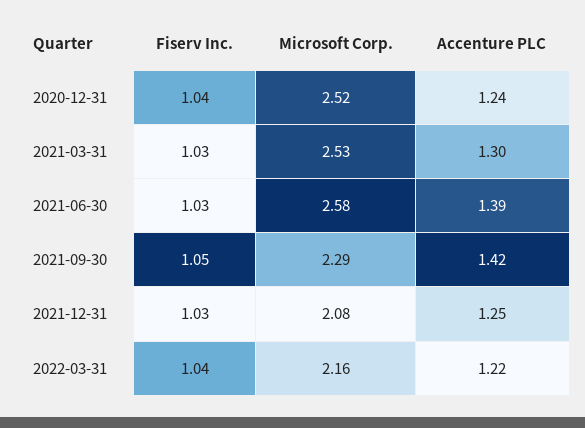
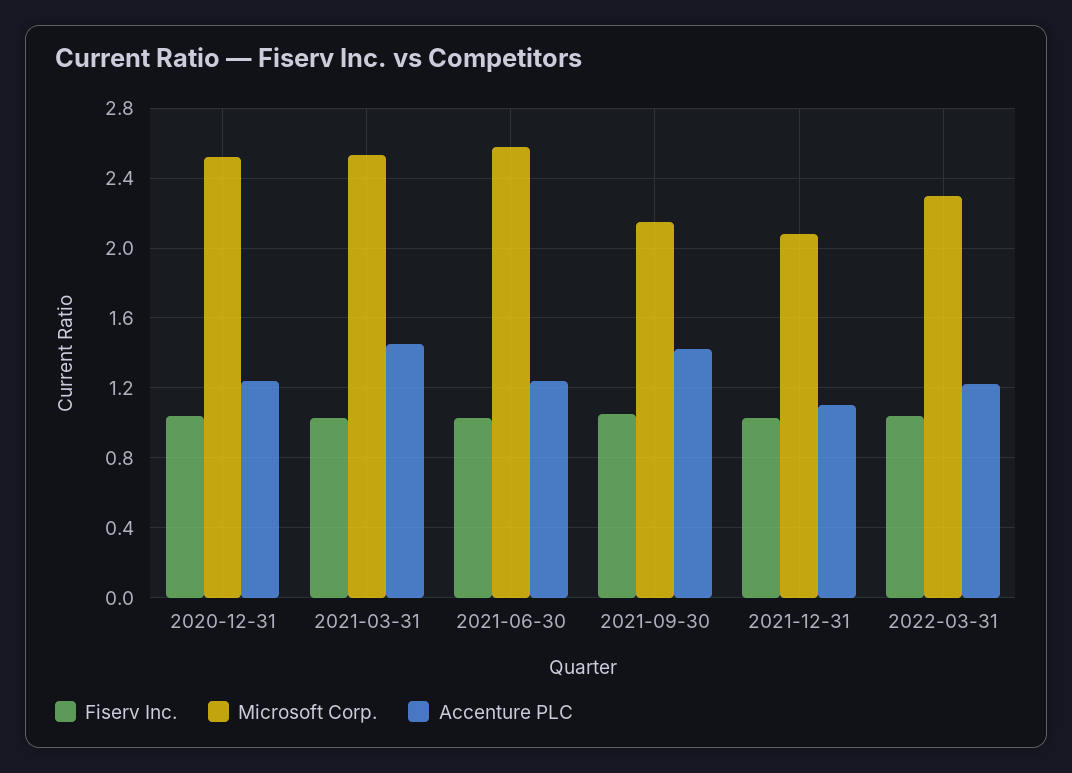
  {
    "Fiserv Inc.": {
      "2020-12-31": 1.04,
      "2021-03-31": 1.03,
      "2021-06-30": 1.03,
      "2021-09-30": 1.05,
      "2021-12-31": 1.03,
      "2022-03-31": 1.04
    },
    "Microsoft Corp.": {
      "2020-12-31": 2.52,
      "2021-03-31": 2.53,
      "2021-06-30": 2.58,
-     "2021-09-30": 2.29,
+     "2021-09-30": 2.15,
      "2021-12-31": 2.08,
-     "2022-03-31": 2.16
+     "2022-03-31": 2.3
    },
    "Accenture PLC": {
      "2020-12-31": 1.24,
-     "2021-03-31": 1.3,
+     "2021-03-31": 1.45,
-     "2021-06-30": 1.39,
+     "2021-06-30": 1.25,
      "2021-09-30": 1.42,
-     "2021-12-31": 1.25,
+     "2021-12-31": 1.1,
      "2022-03-31": 1.22
    }
  }

